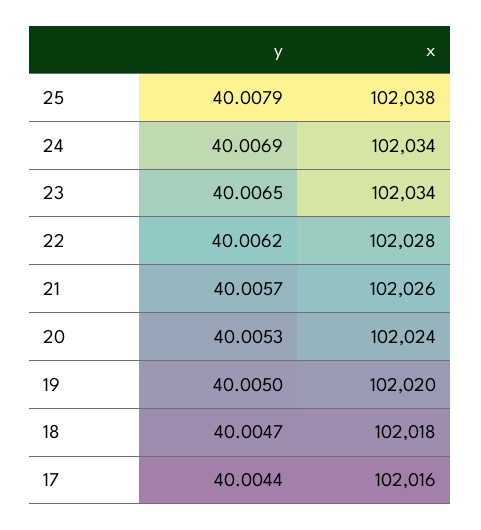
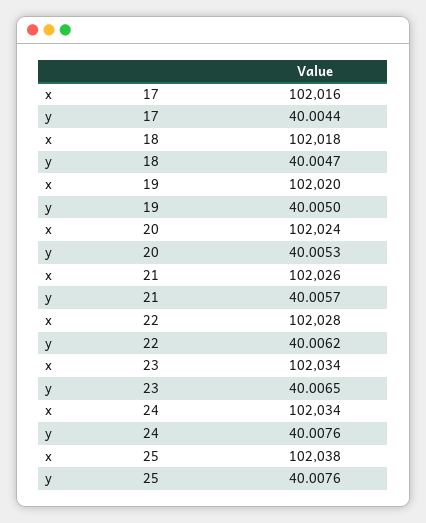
  {
    "y": {
-     "25": 40.0079,
+     "25": 40.0076,
-     "24": 40.0069,
+     "24": 40.0076,
      "23": 40.0065,
      "22": 40.0062,
      "21": 40.0057,
      "20": 40.0053,
      "19": 40.005,
      "18": 40.0047,
      "17": 40.0044
    },
    "x": {
      "25": 102038,
      "24": 102034,
      "23": 102034,
      "22": 102028,
      "21": 102026,
      "20": 102024,
      "19": 102020,
      "18": 102018,
      "17": 102016
    }
  }

